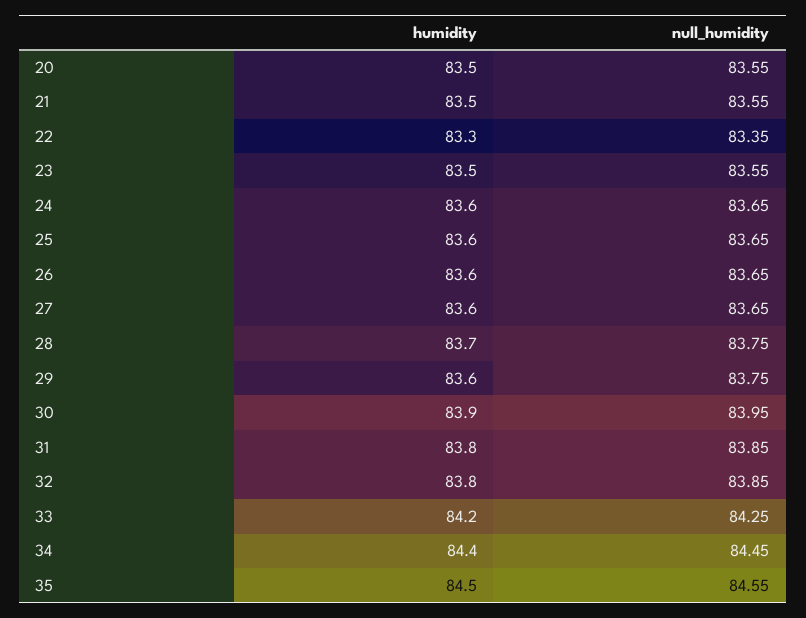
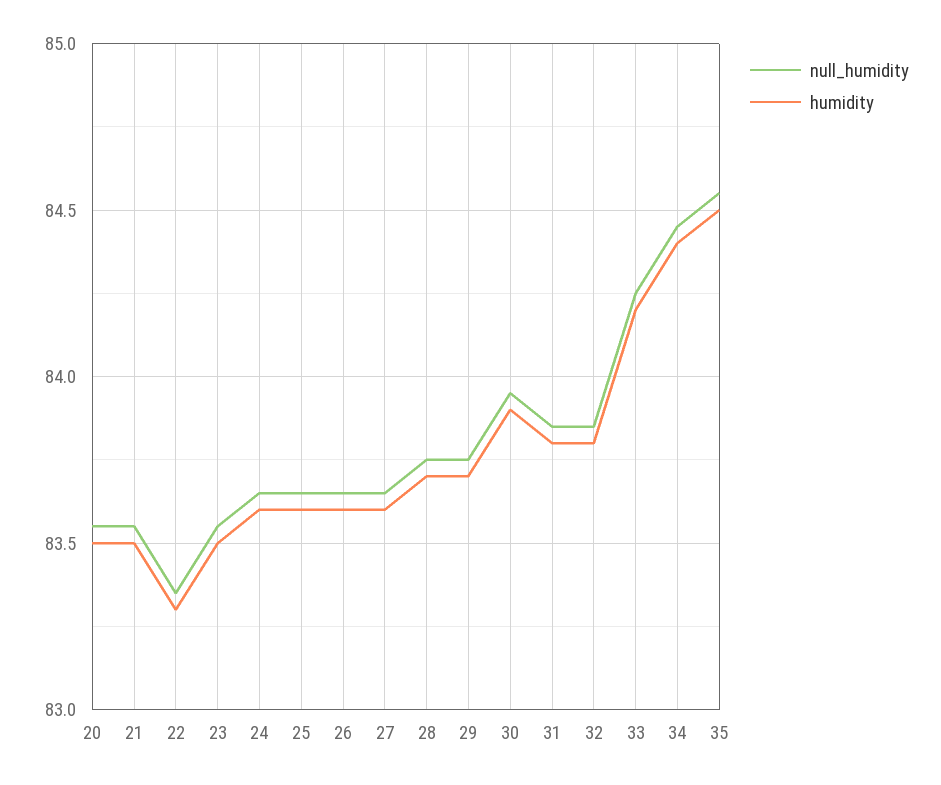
  {
    "humidity": {
      "20": 83.5,
      "21": 83.5,
      "22": 83.3,
      "23": 83.5,
      "24": 83.6,
      "25": 83.6,
      "26": 83.6,
      "27": 83.6,
      "28": 83.7,
-     "29": 83.6,
+     "29": 83.7,
      "30": 83.9,
      "31": 83.8,
      "32": 83.8,
      "33": 84.2,
      "34": 84.4,
      "35": 84.5
    },
    "null_humidity": {
      "20": 83.55,
      "21": 83.55,
      "22": 83.35,
      "23": 83.55,
      "24": 83.65,
      "25": 83.65,
      "26": 83.65,
      "27": 83.65,
      "28": 83.75,
      "29": 83.75,
      "30": 83.95,
      "31": 83.85,
      "32": 83.85,
      "33": 84.25,
      "34": 84.45,
      "35": 84.55
    }
  }

